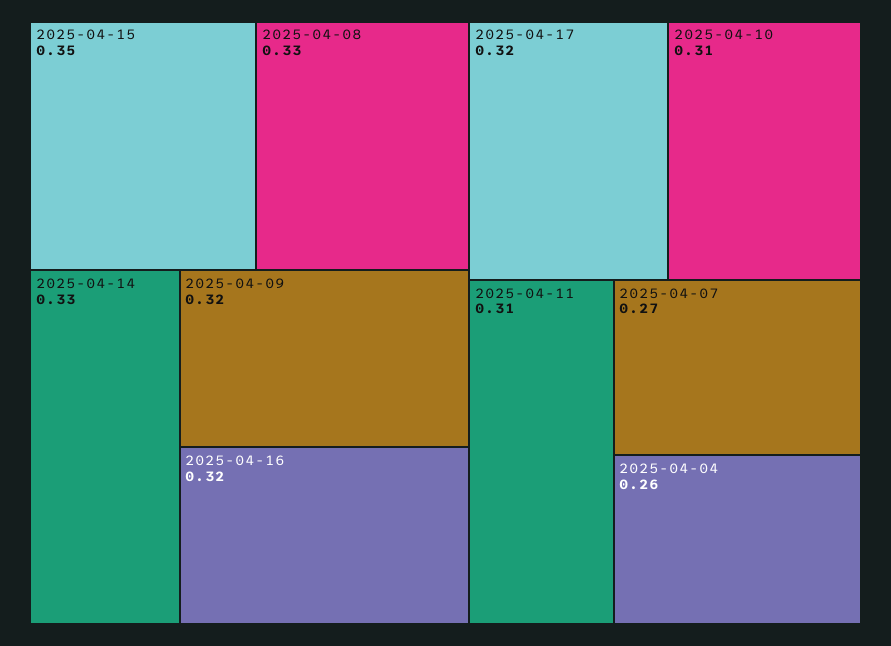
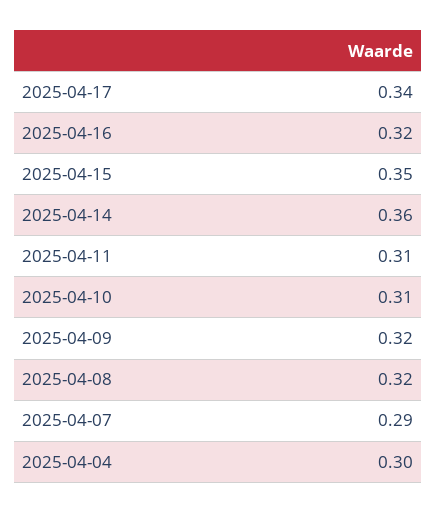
  {
    "2025-04-15": 0.35,
-   "2025-04-08": 0.33,
+   "2025-04-08": 0.32,
-   "2025-04-14": 0.33,
+   "2025-04-14": 0.36,
    "2025-04-09": 0.32,
    "2025-04-16": 0.32,
-   "2025-04-17": 0.32,
+   "2025-04-17": 0.34,
    "2025-04-10": 0.31,
    "2025-04-11": 0.31,
-   "2025-04-07": 0.27,
+   "2025-04-07": 0.29,
-   "2025-04-04": 0.26
+   "2025-04-04": 0.3
  }

